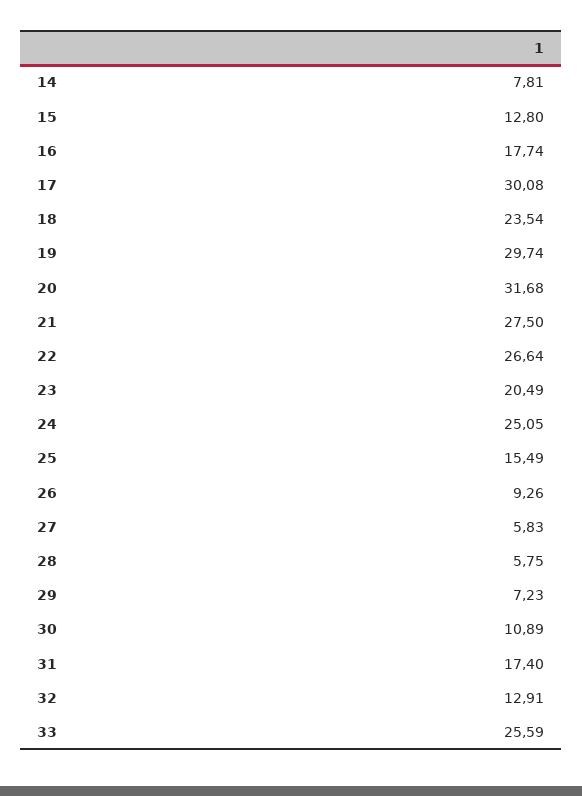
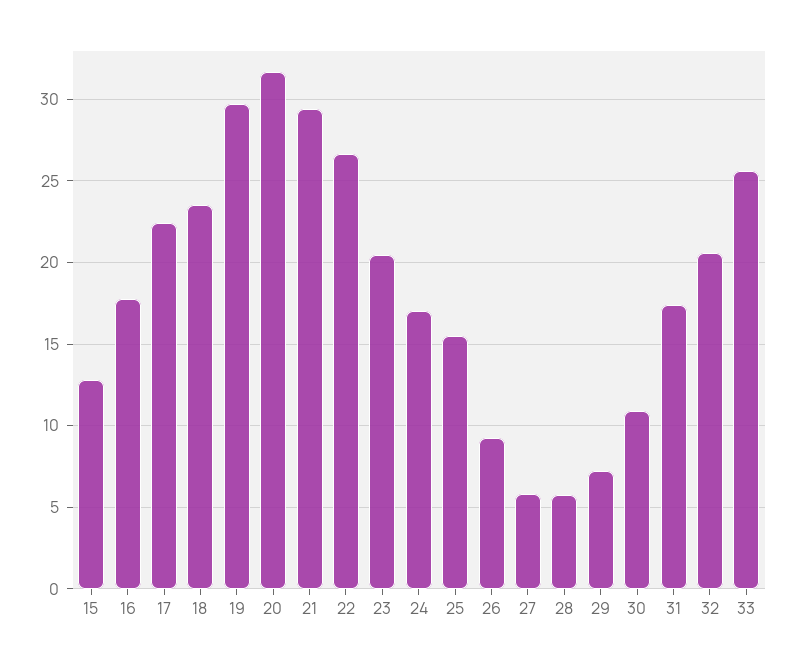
  {
-   "14": 7.81,
    "15": 12.8,
    "16": 17.74,
-   "17": 30.08,
+   "17": 22.5,
    "18": 23.54,
    "19": 29.74,
    "20": 31.68,
-   "21": 27.5,
+   "21": 29.5,
    "22": 26.64,
    "23": 20.49,
-   "24": 25.05,
+   "24": 17,
    "25": 15.49,
    "26": 9.26,
    "27": 5.83,
    "28": 5.75,
    "29": 7.23,
    "30": 10.89,
    "31": 17.4,
-   "32": 12.91,
+   "32": 20.5,
    "33": 25.59
  }

